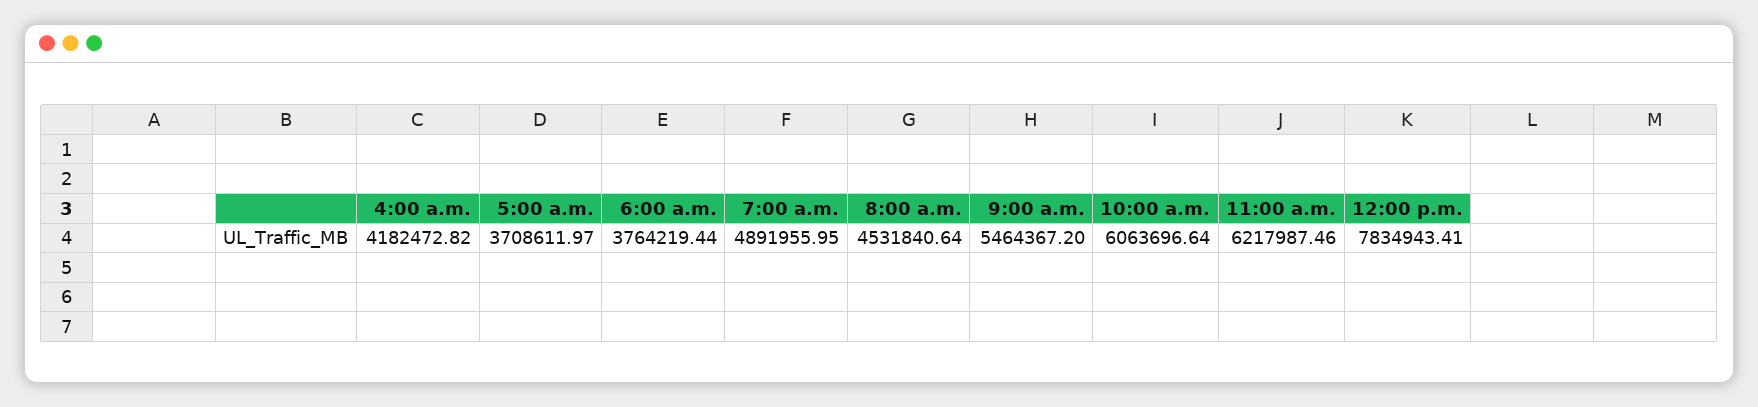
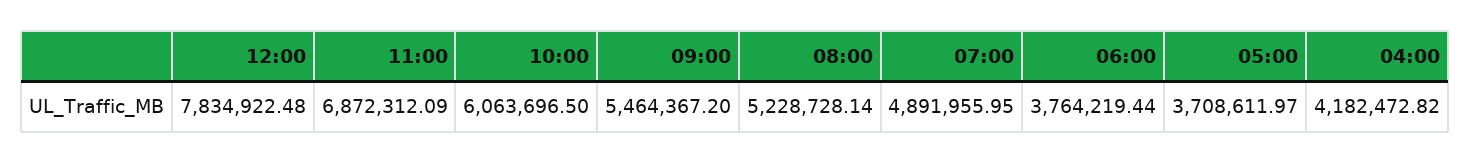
  {
    "4:00 a.m.": 4182472.82,
    "5:00 a.m.": 3708611.97,
    "6:00 a.m.": 3764219.44,
    "7:00 a.m.": 4891955.95,
-   "8:00 a.m.": 4531840.64,
+   "8:00 a.m.": 5228728.14,
    "9:00 a.m.": 5464367.2,
-   "10:00 a.m.": 6063696.64,
+   "10:00 a.m.": 6063696.5,
-   "11:00 a.m.": 6217987.46,
+   "11:00 a.m.": 6872312.09,
-   "12:00 p.m.": 7834943.41
+   "12:00 p.m.": 7834922.48
  }

